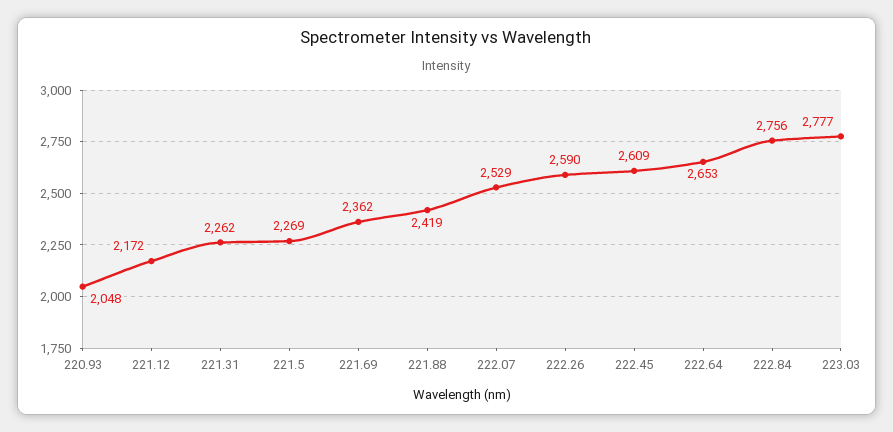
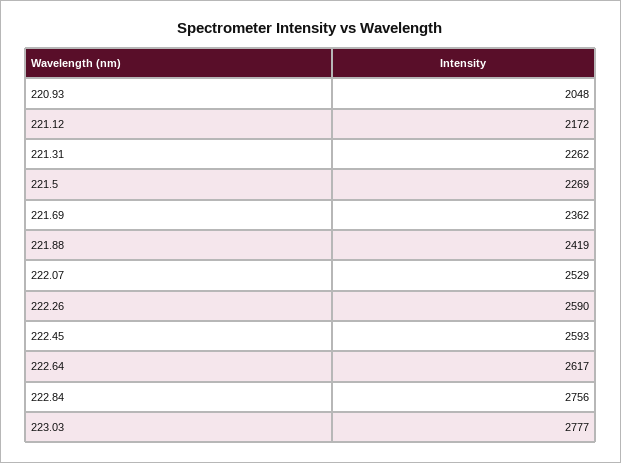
  {
    "220.93": 2048,
    "221.12": 2172,
    "221.31": 2262,
    "221.5": 2269,
    "221.69": 2362,
    "221.88": 2419,
    "222.07": 2529,
    "222.26": 2590,
-   "222.45": 2609,
+   "222.45": 2593,
-   "222.64": 2653,
+   "222.64": 2617,
    "222.84": 2756,
    "223.03": 2777
  }

